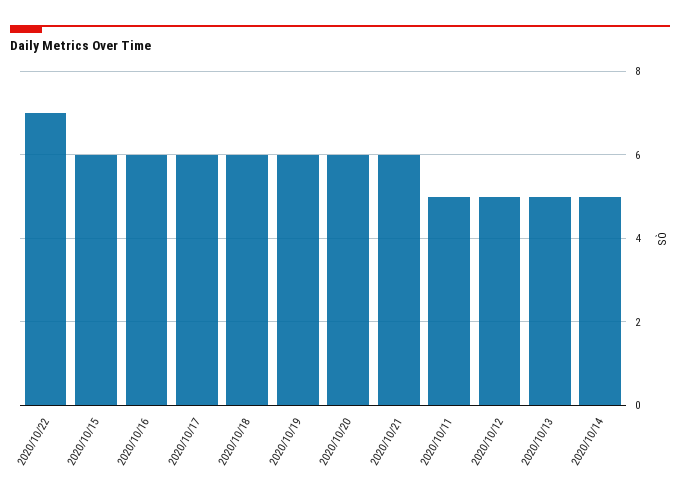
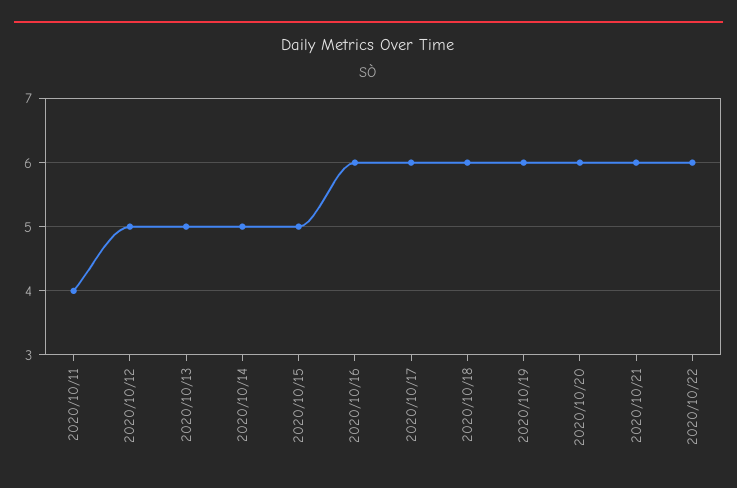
  {
-   "2020/10/22": 7,
+   "2020/10/22": 6,
-   "2020/10/15": 6,
+   "2020/10/15": 5,
    "2020/10/16": 6,
    "2020/10/17": 6,
    "2020/10/18": 6,
    "2020/10/19": 6,
    "2020/10/20": 6,
    "2020/10/21": 6,
-   "2020/10/11": 5,
+   "2020/10/11": 4,
    "2020/10/12": 5,
    "2020/10/13": 5,
    "2020/10/14": 5
  }

